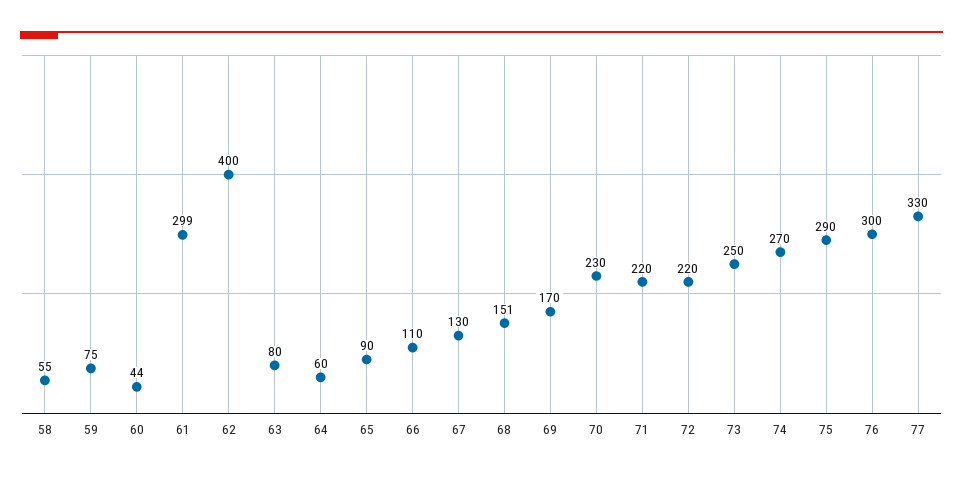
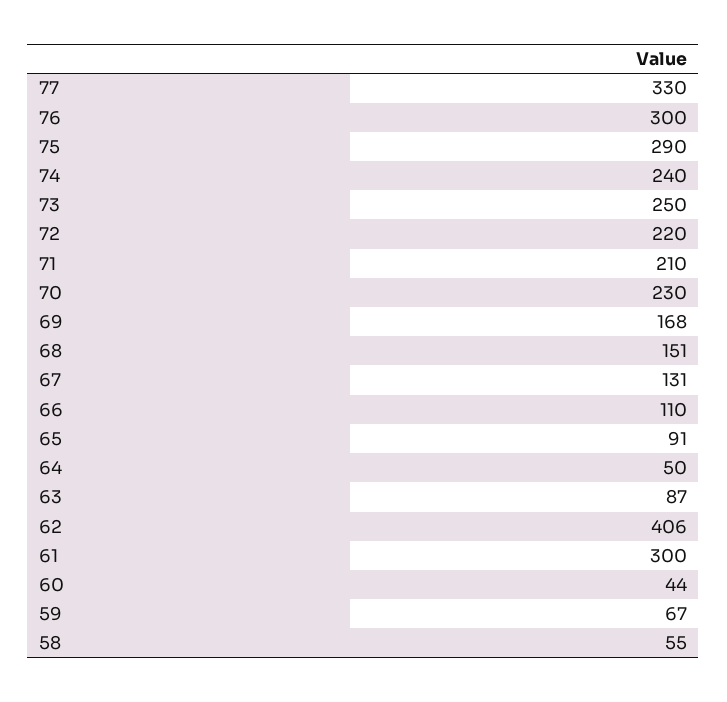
  {
    "58": 55,
-   "59": 75,
+   "59": 67,
    "60": 44,
-   "61": 299,
+   "61": 300,
-   "62": 400,
+   "62": 406,
-   "63": 80,
+   "63": 87,
-   "64": 60,
+   "64": 50,
-   "65": 90,
+   "65": 91,
    "66": 110,
-   "67": 130,
+   "67": 131,
    "68": 151,
-   "69": 170,
+   "69": 168,
    "70": 230,
-   "71": 220,
+   "71": 210,
    "72": 220,
    "73": 250,
-   "74": 270,
+   "74": 240,
    "75": 290,
    "76": 300,
    "77": 330
  }

